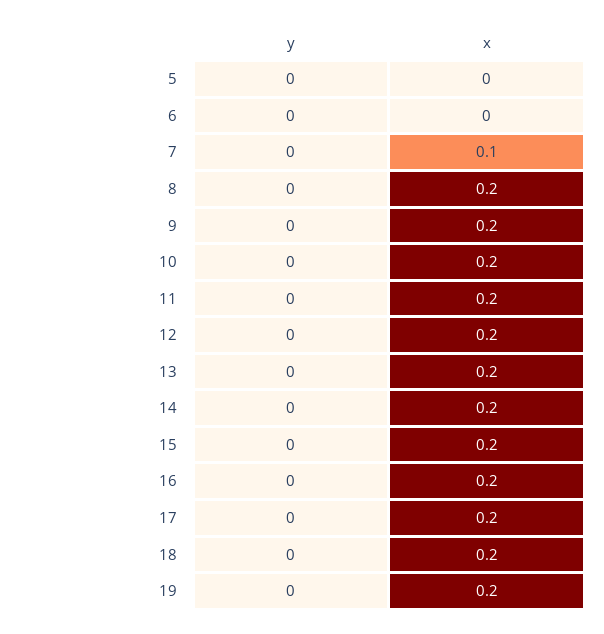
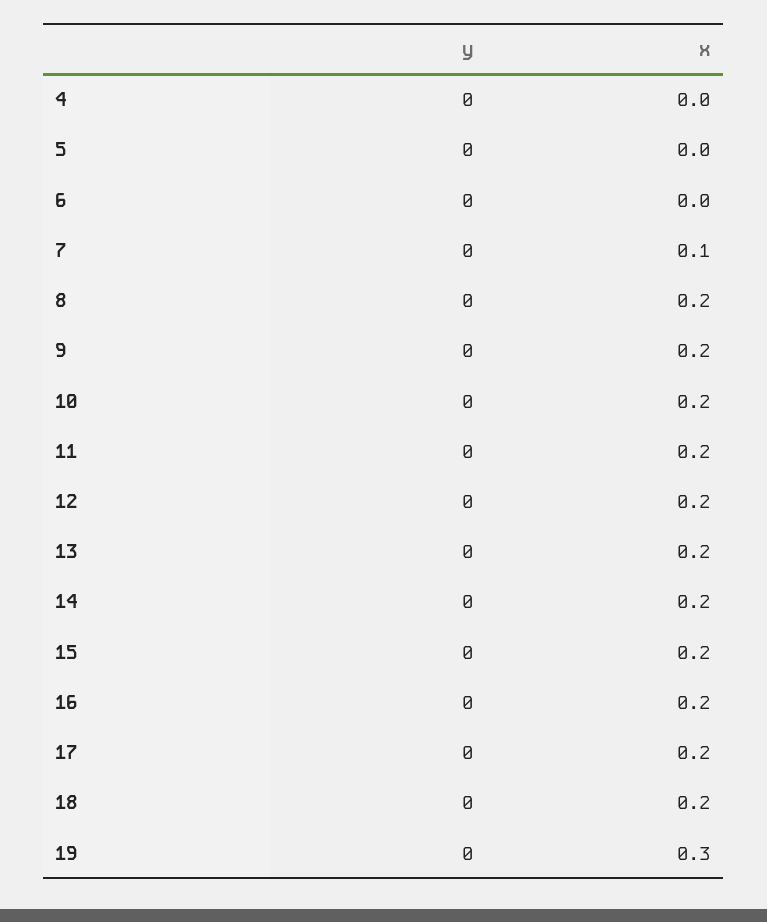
  {
    "y": {
      "5": 0,
      "6": 0,
      "7": 0,
      "8": 0,
      "9": 0,
      "10": 0,
      "11": 0,
      "12": 0,
      "13": 0,
      "14": 0,
      "15": 0,
      "16": 0,
      "17": 0,
      "18": 0,
-     "19": 0
+     "19": 0,
+     "4": 0
    },
    "x": {
      "5": 0,
      "6": 0,
      "7": 0.1,
      "8": 0.2,
      "9": 0.2,
      "10": 0.2,
      "11": 0.2,
      "12": 0.2,
      "13": 0.2,
      "14": 0.2,
      "15": 0.2,
      "16": 0.2,
      "17": 0.2,
      "18": 0.2,
-     "19": 0.2
+     "19": 0.3,
+     "4": 0
    }
  }

